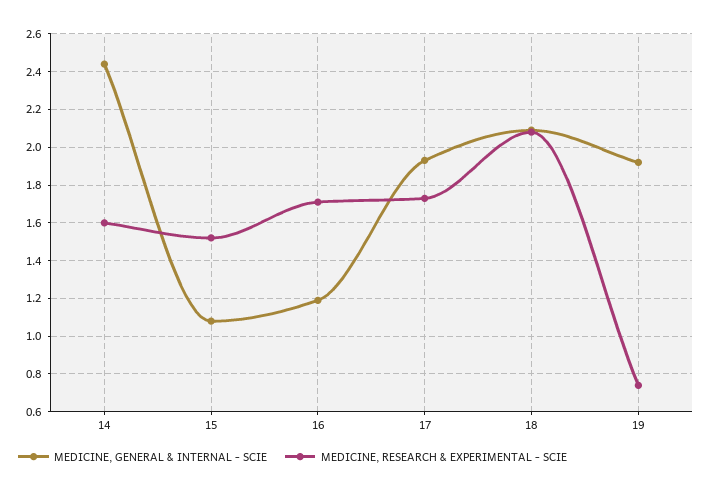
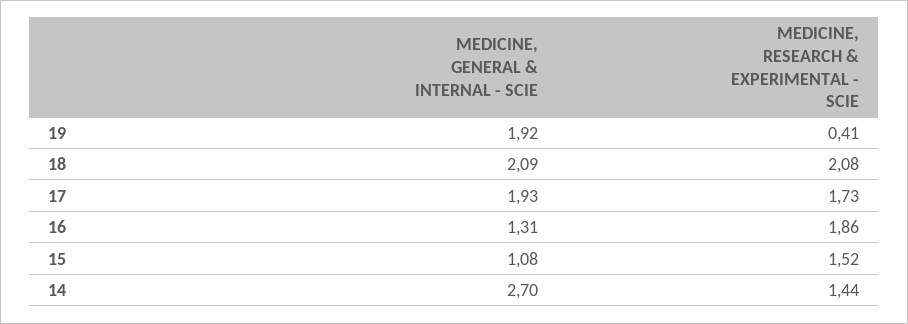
  {
    "MEDICINE, GENERAL & INTERNAL - SCIE": {
-     "14": 2.45,
+     "14": 2.7,
      "15": 1.08,
-     "16": 1.2,
+     "16": 1.31,
      "17": 1.93,
      "18": 2.09,
      "19": 1.92
    },
    "MEDICINE, RESEARCH & EXPERIMENTAL - SCIE": {
-     "14": 1.6,
+     "14": 1.44,
      "15": 1.52,
-     "16": 1.7,
+     "16": 1.86,
      "17": 1.73,
      "18": 2.08,
-     "19": 0.75
+     "19": 0.41
    }
  }

